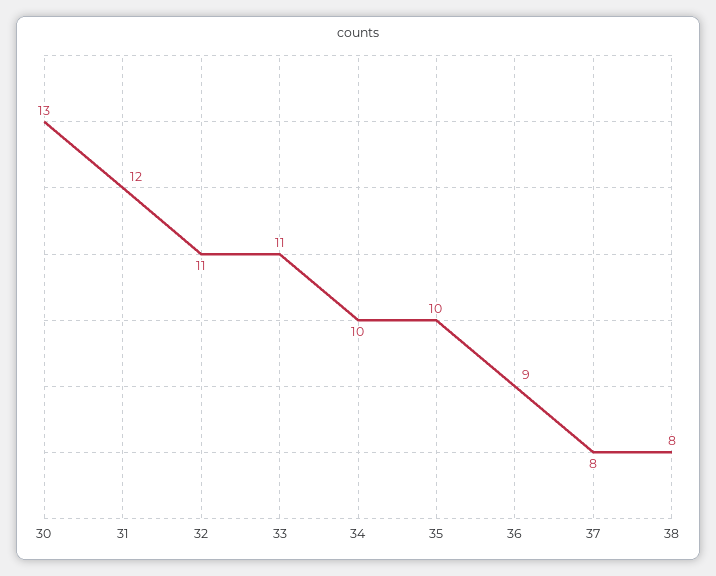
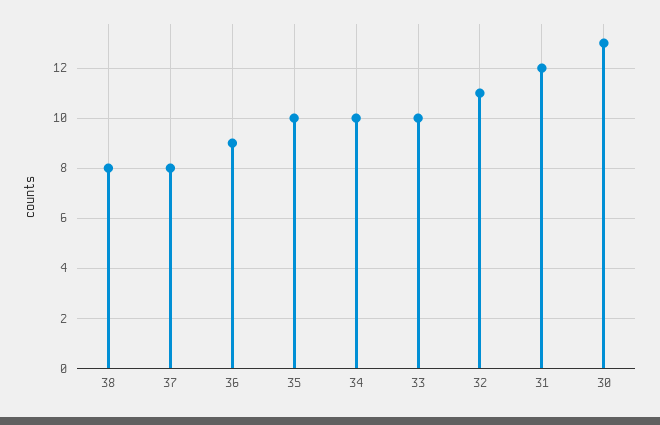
  {
    "30": 13,
    "31": 12,
    "32": 11,
-   "33": 11,
+   "33": 10,
    "34": 10,
    "35": 10,
    "36": 9,
    "37": 8,
    "38": 8
  }

